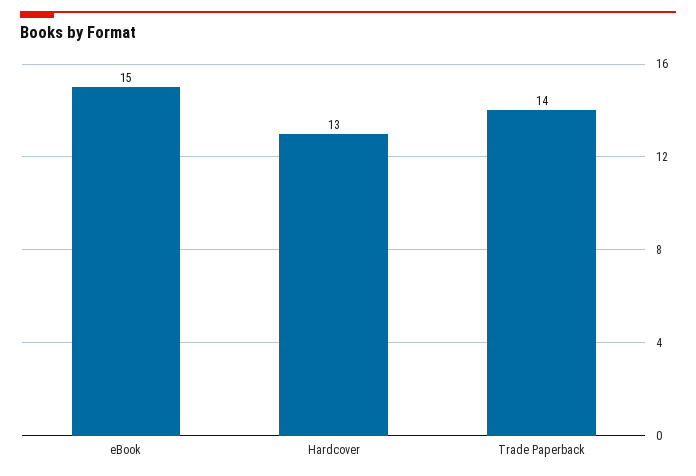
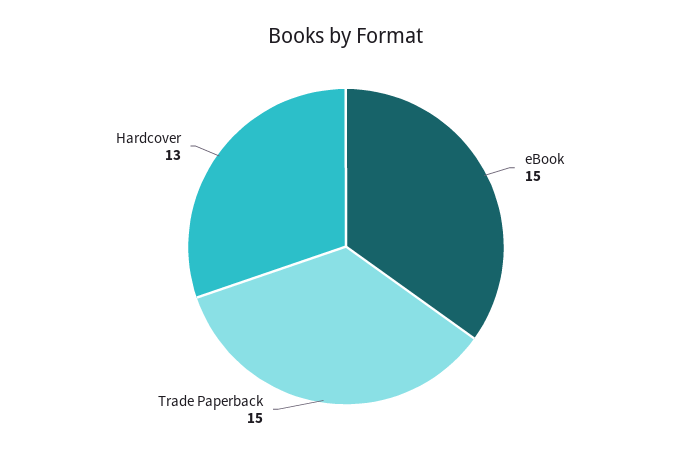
  {
    "eBook": 15,
    "Hardcover": 13,
-   "Trade Paperback": 14
+   "Trade Paperback": 15
  }

